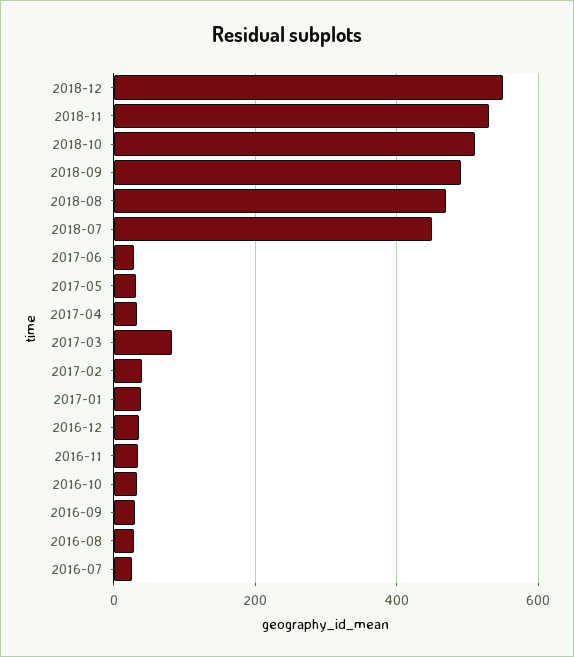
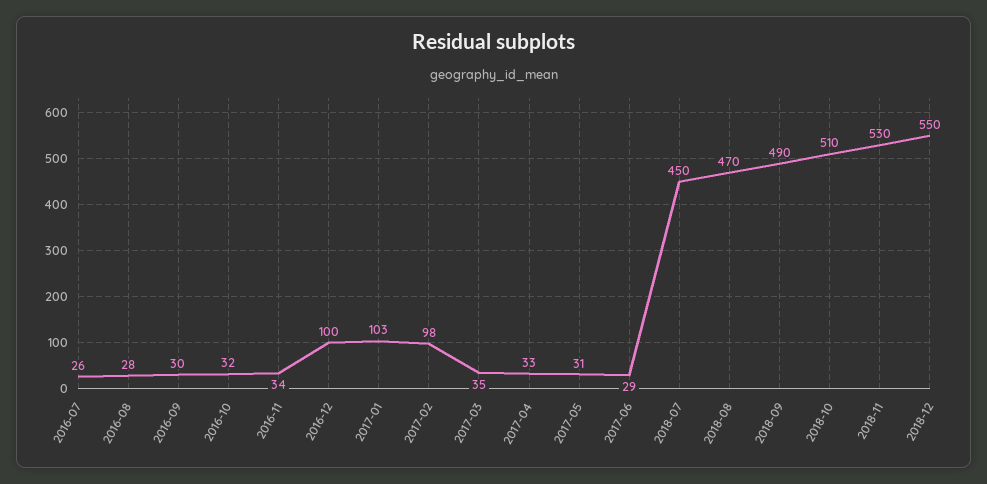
  {
    "2018-12": 550,
    "2018-11": 530,
    "2018-10": 510,
    "2018-09": 490,
    "2018-08": 470,
    "2018-07": 450,
    "2017-06": 29,
    "2017-05": 31,
    "2017-04": 33,
-   "2017-03": 80,
+   "2017-03": 35,
-   "2017-02": 40,
+   "2017-02": 98,
-   "2017-01": 40,
+   "2017-01": 103,
-   "2016-12": 40,
+   "2016-12": 100,
    "2016-11": 34,
    "2016-10": 32,
    "2016-09": 30,
    "2016-08": 28,
    "2016-07": 26
  }

